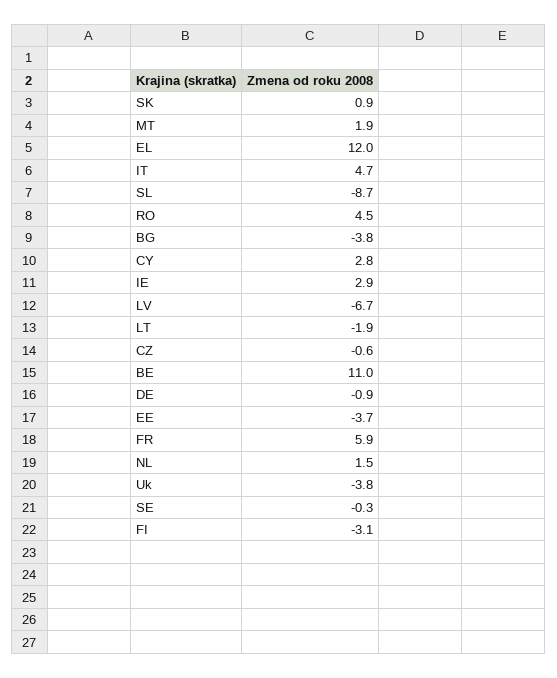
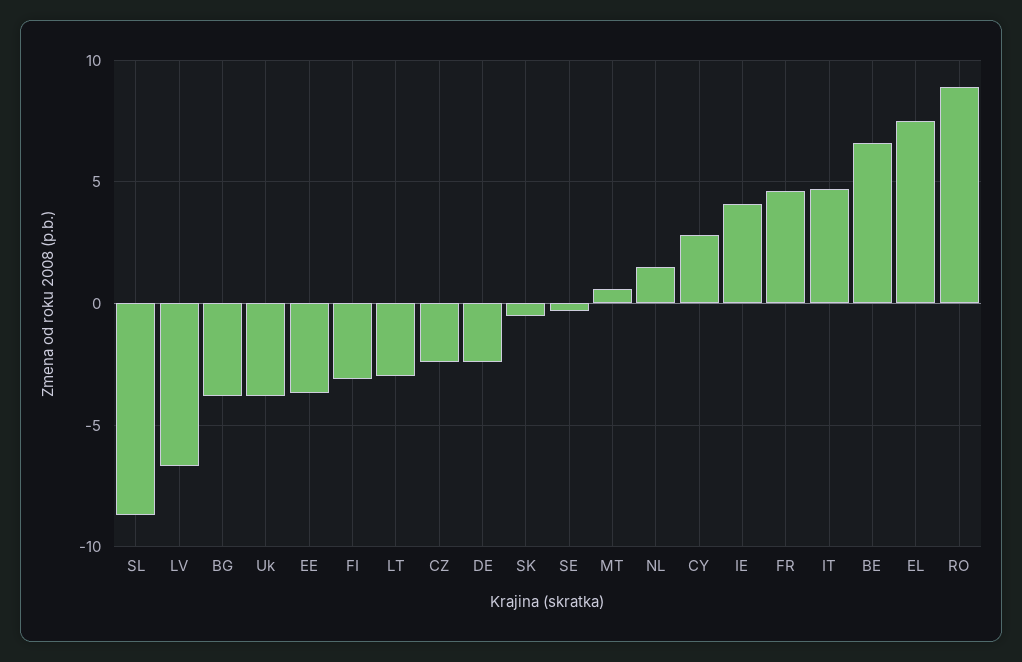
  {
-   "SK": 0.9,
+   "SK": -0.5,
-   "MT": 1.9,
+   "MT": 0.5,
-   "EL": 12,
+   "EL": 7.5,
    "IT": 4.7,
    "SL": -8.7,
-   "RO": 4.5,
+   "RO": 9,
    "BG": -3.8,
    "CY": 2.8,
-   "IE": 2.9,
+   "IE": 4,
    "LV": -6.7,
-   "LT": -1.9,
+   "LT": -3,
-   "CZ": -0.6,
+   "CZ": -2.5,
-   "BE": 11,
+   "BE": 6.5,
-   "DE": -0.9,
+   "DE": -2.5,
    "EE": -3.7,
-   "FR": 5.9,
+   "FR": 4.5,
    "NL": 1.5,
    "Uk": -3.8,
    "SE": -0.3,
    "FI": -3.1
  }

